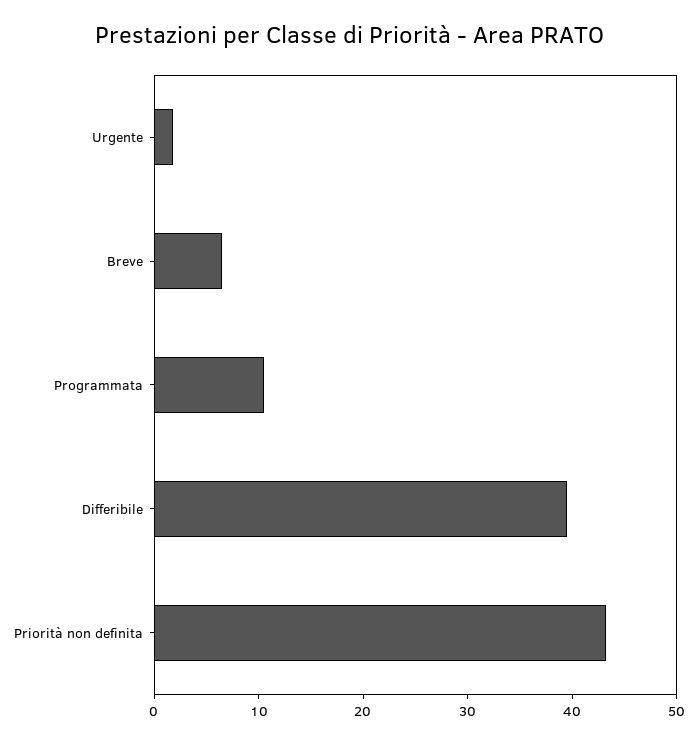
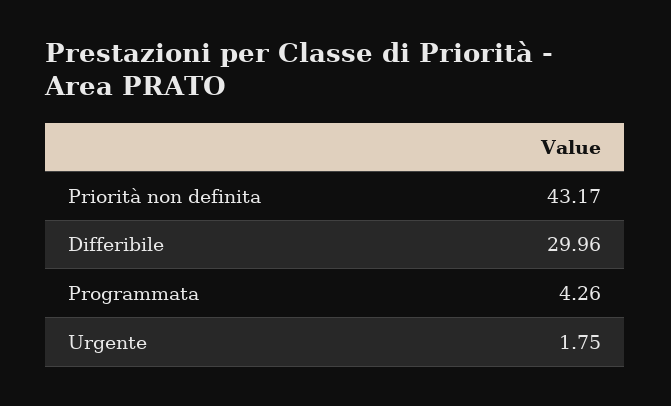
  {
    "Urgente": 1.75,
-   "Breve": 6,
-   "Programmata": 10,
+   "Programmata": 4.26,
-   "Differibile": 40,
+   "Differibile": 29.96,
    "Priorità non definita": 43.17
  }

